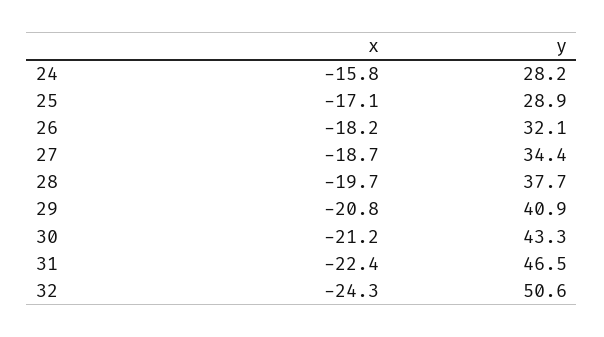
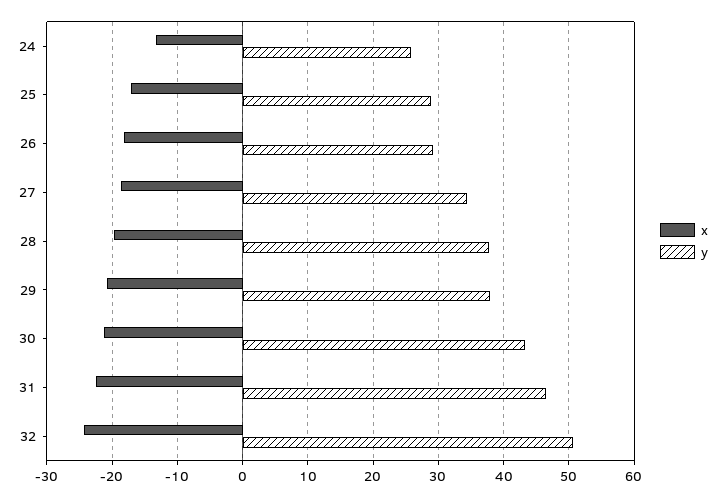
  {
    "x": {
-     "24": -15.8,
+     "24": -13,
      "25": -17.1,
      "26": -18.2,
      "27": -18.7,
      "28": -19.7,
      "29": -20.8,
      "30": -21.2,
      "31": -22.4,
      "32": -24.3
    },
    "y": {
-     "24": 28.2,
+     "24": 26,
      "25": 28.9,
-     "26": 32.1,
+     "26": 29,
      "27": 34.4,
      "28": 37.7,
-     "29": 40.9,
+     "29": 38,
      "30": 43.3,
      "31": 46.5,
      "32": 50.6
    }
  }

